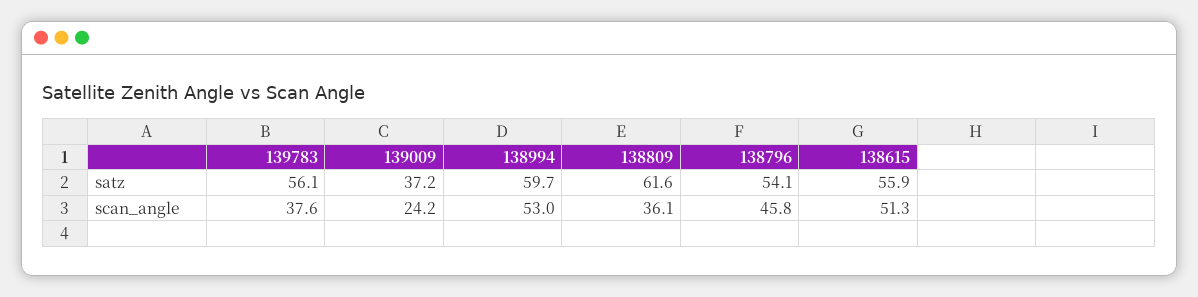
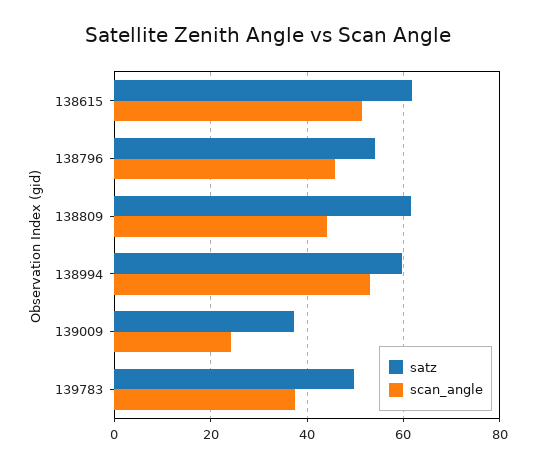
  {
    "satz": {
-     "139783": 56.1,
+     "139783": 50,
      "139009": 37.2,
      "138994": 59.7,
      "138809": 61.6,
      "138796": 54.1,
-     "138615": 55.9
+     "138615": 62
    },
    "scan_angle": {
      "139783": 37.6,
      "139009": 24.2,
      "138994": 53,
-     "138809": 36.1,
+     "138809": 44,
      "138796": 45.8,
      "138615": 51.3
    }
  }

